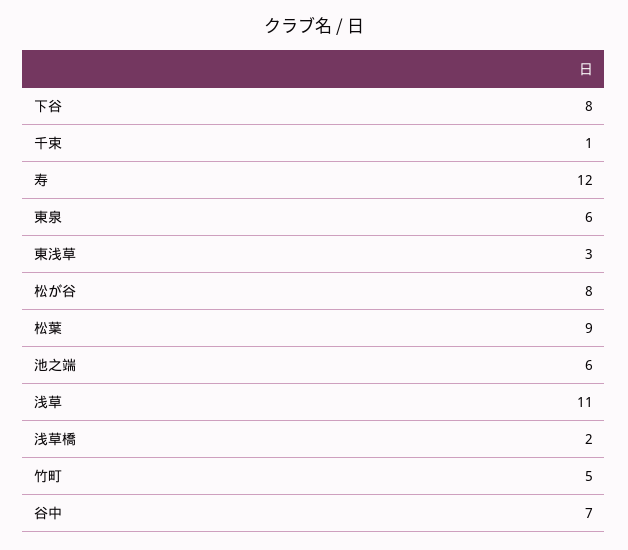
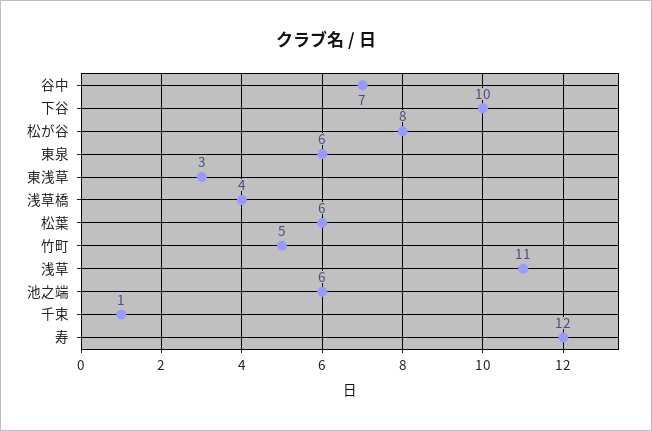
  {
-   "下谷": 8,
+   "下谷": 10,
    "千束": 1,
    "寿": 12,
    "東泉": 6,
    "東浅草": 3,
    "松が谷": 8,
-   "松葉": 9,
+   "松葉": 6,
    "池之端": 6,
    "浅草": 11,
-   "浅草橋": 2,
+   "浅草橋": 4,
    "竹町": 5,
    "谷中": 7
  }

